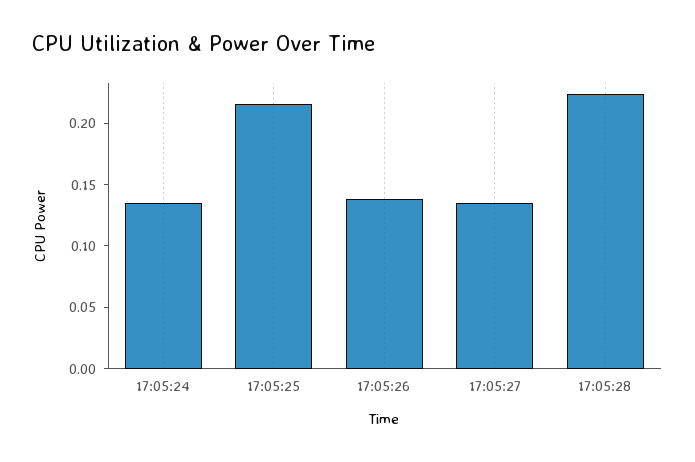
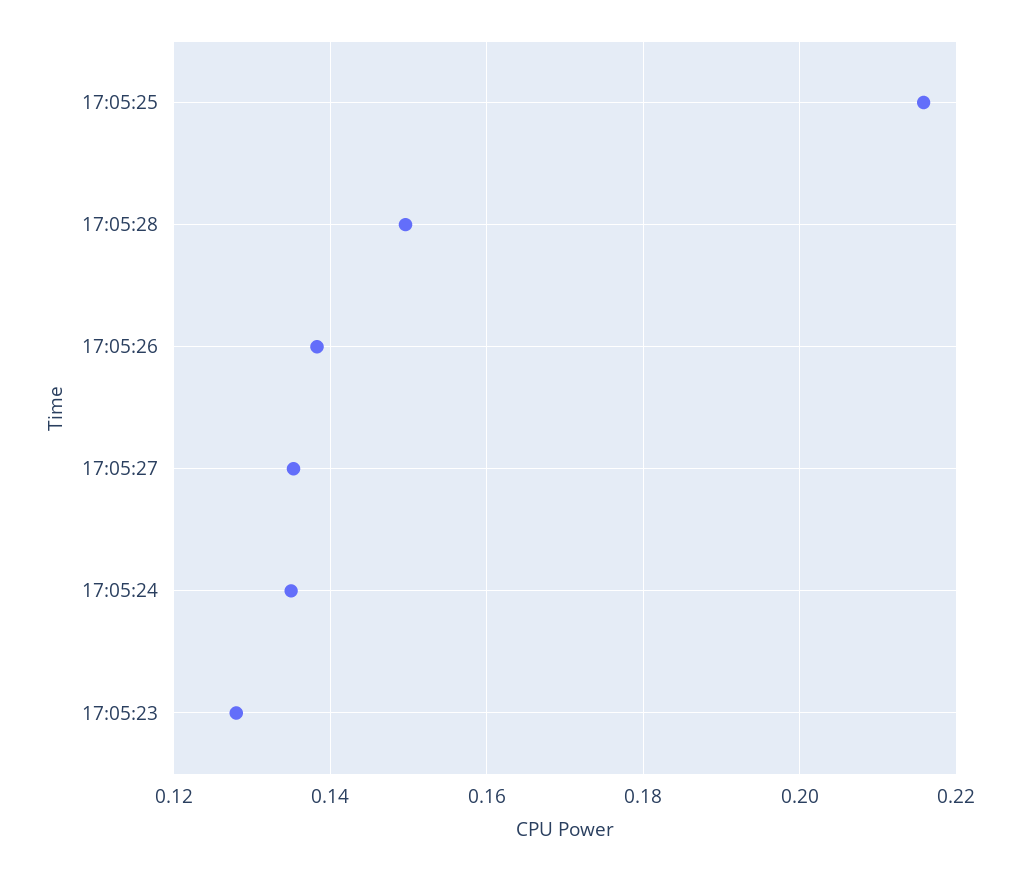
  {
    "17:05:24": 0.136,
    "17:05:25": 0.216,
    "17:05:26": 0.138,
    "17:05:27": 0.136,
-   "17:05:28": 0.22
+   "17:05:28": 0.15,
+   "17:05:23": 0.128
  }

